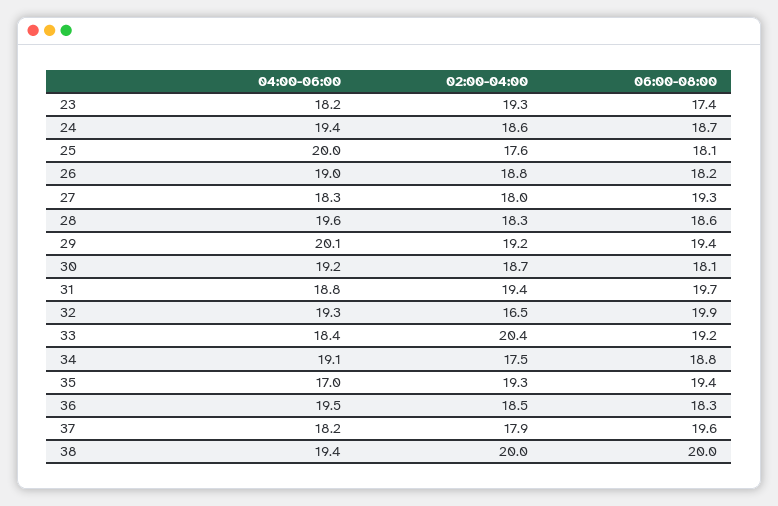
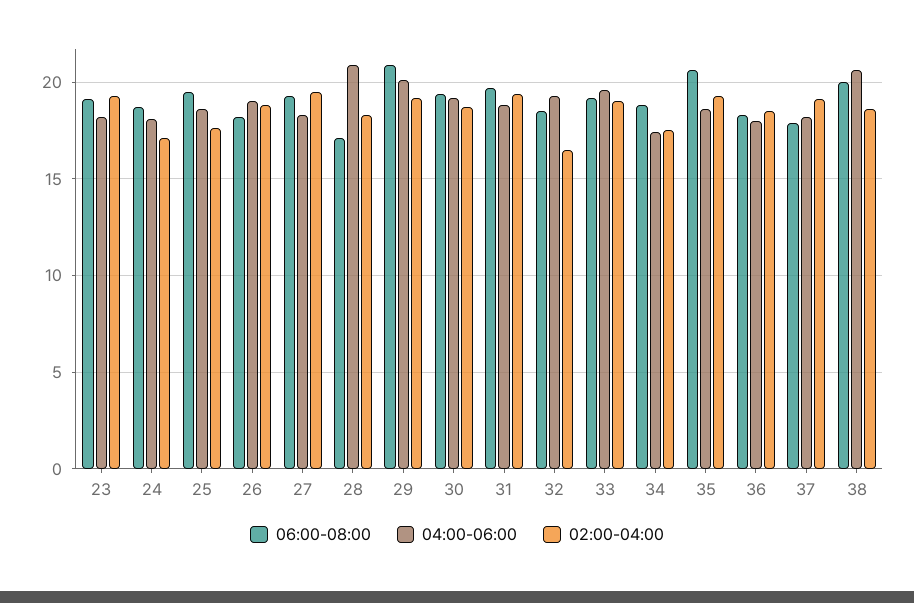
  {
    "04:00-06:00": {
      "23": 18.2,
-     "24": 19.4,
+     "24": 18,
-     "25": 20,
+     "25": 18.5,
      "26": 19,
      "27": 18.3,
-     "28": 19.6,
+     "28": 21,
      "29": 20.1,
      "30": 19.2,
      "31": 18.8,
      "32": 19.3,
-     "33": 18.4,
+     "33": 19.5,
-     "34": 19.1,
+     "34": 17.5,
-     "35": 17,
+     "35": 18.5,
-     "36": 19.5,
+     "36": 18,
      "37": 18.2,
-     "38": 19.4
+     "38": 20.5
    },
    "02:00-04:00": {
      "23": 19.3,
-     "24": 18.6,
+     "24": 17,
      "25": 17.6,
      "26": 18.8,
-     "27": 18,
+     "27": 19.5,
      "28": 18.3,
      "29": 19.2,
      "30": 18.7,
      "31": 19.4,
      "32": 16.5,
-     "33": 20.4,
+     "33": 19,
      "34": 17.5,
      "35": 19.3,
      "36": 18.5,
-     "37": 17.9,
+     "37": 19,
-     "38": 20
+     "38": 18.5
    },
    "06:00-08:00": {
-     "23": 17.4,
+     "23": 19,
      "24": 18.7,
-     "25": 18.1,
+     "25": 19.5,
      "26": 18.2,
      "27": 19.3,
-     "28": 18.6,
+     "28": 17,
-     "29": 19.4,
+     "29": 21,
-     "30": 18.1,
+     "30": 19.5,
      "31": 19.7,
-     "32": 19.9,
+     "32": 18.5,
      "33": 19.2,
      "34": 18.8,
-     "35": 19.4,
+     "35": 20.5,
      "36": 18.3,
-     "37": 19.6,
+     "37": 18,
      "38": 20
    }
  }

